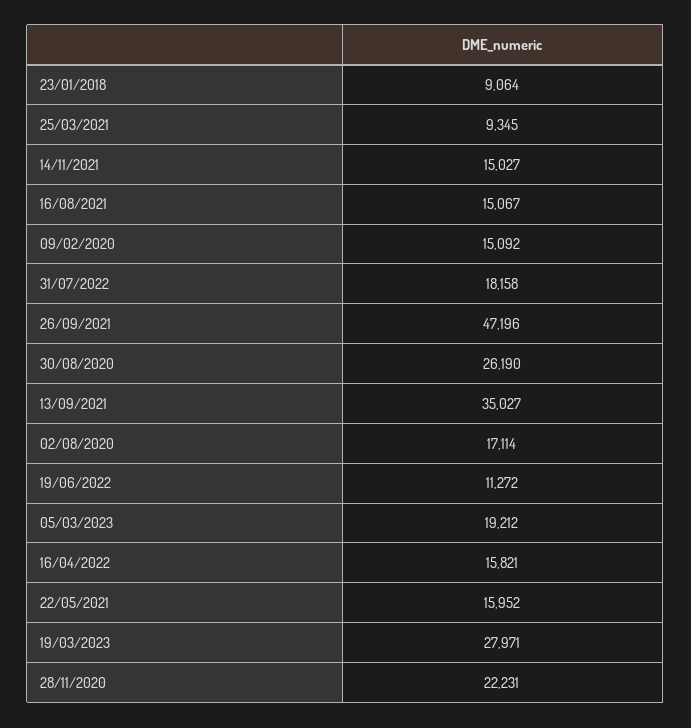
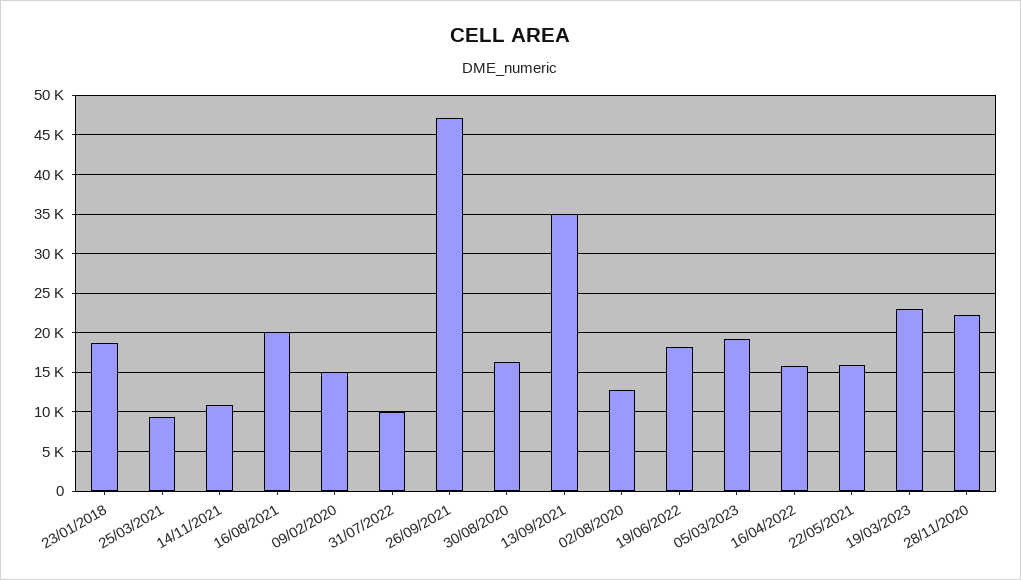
  {
-   "23/01/2018": 9064,
+   "23/01/2018": 19000,
    "25/03/2021": 9345,
-   "14/11/2021": 15027,
+   "14/11/2021": 11000,
-   "16/08/2021": 15067,
+   "16/08/2021": 20000,
    "09/02/2020": 15092,
-   "31/07/2022": 18158,
+   "31/07/2022": 10000,
    "26/09/2021": 47196,
-   "30/08/2020": 26190,
+   "30/08/2020": 16000,
    "13/09/2021": 35027,
-   "02/08/2020": 17114,
+   "02/08/2020": 13000,
-   "19/06/2022": 11272,
+   "19/06/2022": 18000,
    "05/03/2023": 19212,
    "16/04/2022": 15821,
    "22/05/2021": 15952,
-   "19/03/2023": 27971,
+   "19/03/2023": 23000,
    "28/11/2020": 22231
  }

